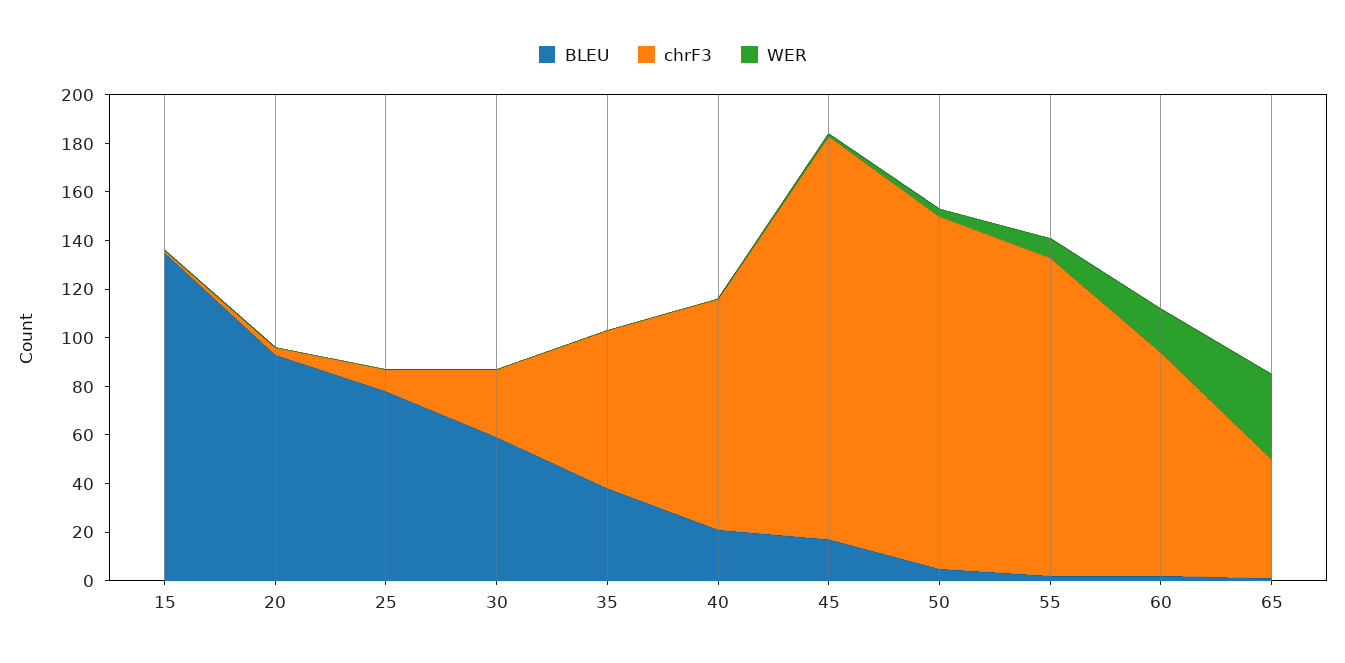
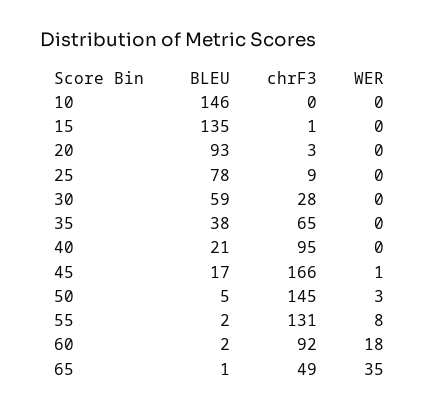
  {
    "BLEU": {
      "15": 135,
      "20": 93,
      "25": 78,
      "30": 59,
      "35": 38,
      "40": 21,
      "45": 17,
      "50": 5,
      "55": 2,
      "60": 2,
-     "65": 1
+     "65": 1,
+     "10": 146
    },
    "chrF3": {
      "15": 1,
      "20": 3,
      "25": 9,
      "30": 28,
      "35": 65,
      "40": 95,
      "45": 166,
      "50": 145,
      "55": 131,
      "60": 92,
-     "65": 49
+     "65": 49,
+     "10": 0
    },
    "WER": {
      "15": 0,
      "20": 0,
      "25": 0,
      "30": 0,
      "35": 0,
      "40": 0,
      "45": 1,
      "50": 3,
      "55": 8,
      "60": 18,
-     "65": 35
+     "65": 35,
+     "10": 0
    }
  }

